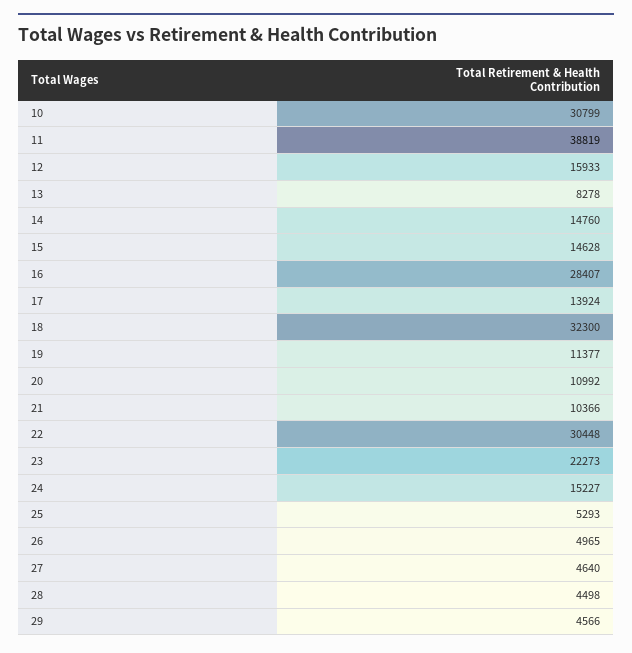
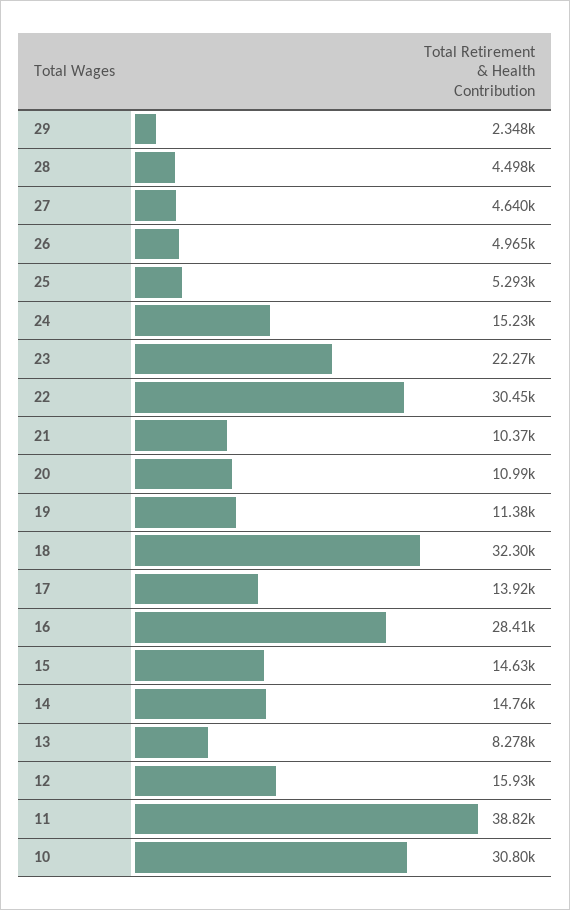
  {
    "10": 30799,
    "11": 38819,
    "12": 15933,
    "13": 8278,
    "14": 14760,
    "15": 14628,
    "16": 28407,
    "17": 13924,
    "18": 32300,
    "19": 11377,
    "20": 10992,
    "21": 10366,
    "22": 30448,
    "23": 22273,
    "24": 15227,
    "25": 5293,
    "26": 4965,
    "27": 4640,
    "28": 4498,
-   "29": 4566
+   "29": 2348
  }

